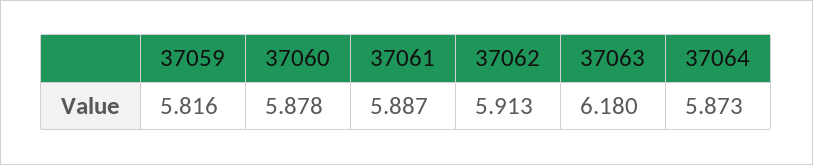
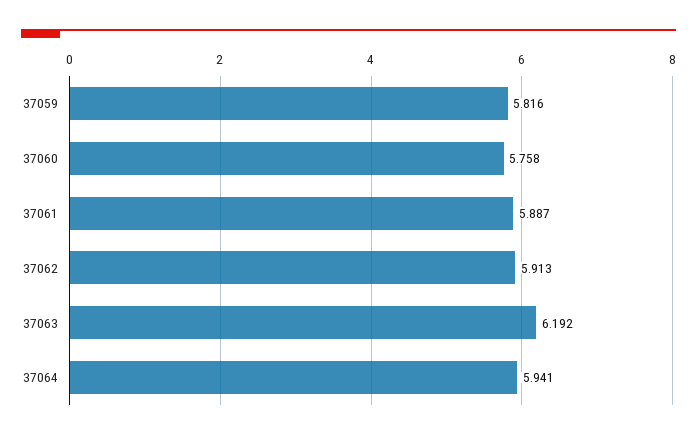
  {
    "37059": 5.816,
-   "37060": 5.878,
+   "37060": 5.758,
    "37061": 5.887,
    "37062": 5.913,
-   "37063": 6.18,
+   "37063": 6.192,
-   "37064": 5.873
+   "37064": 5.941
  }

